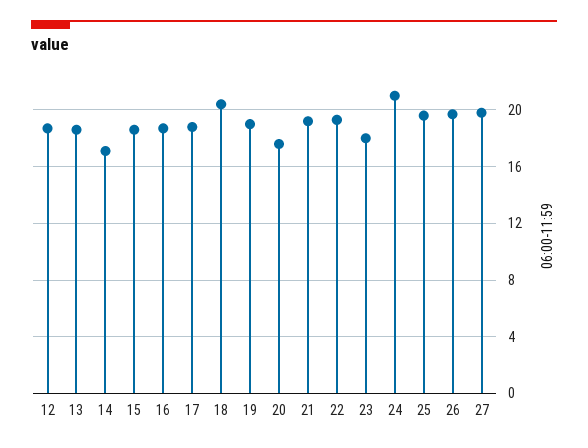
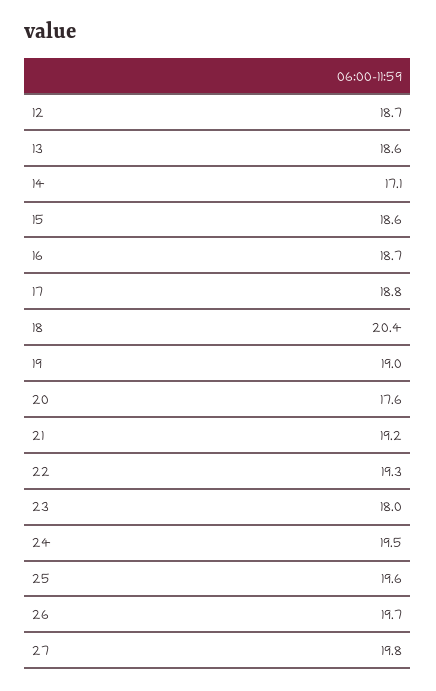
  {
    "12": 18.7,
    "13": 18.6,
    "14": 17.1,
    "15": 18.6,
    "16": 18.7,
    "17": 18.8,
    "18": 20.4,
    "19": 19,
    "20": 17.6,
    "21": 19.2,
    "22": 19.3,
    "23": 18,
-   "24": 21,
+   "24": 19.5,
    "25": 19.6,
    "26": 19.7,
    "27": 19.8
  }

